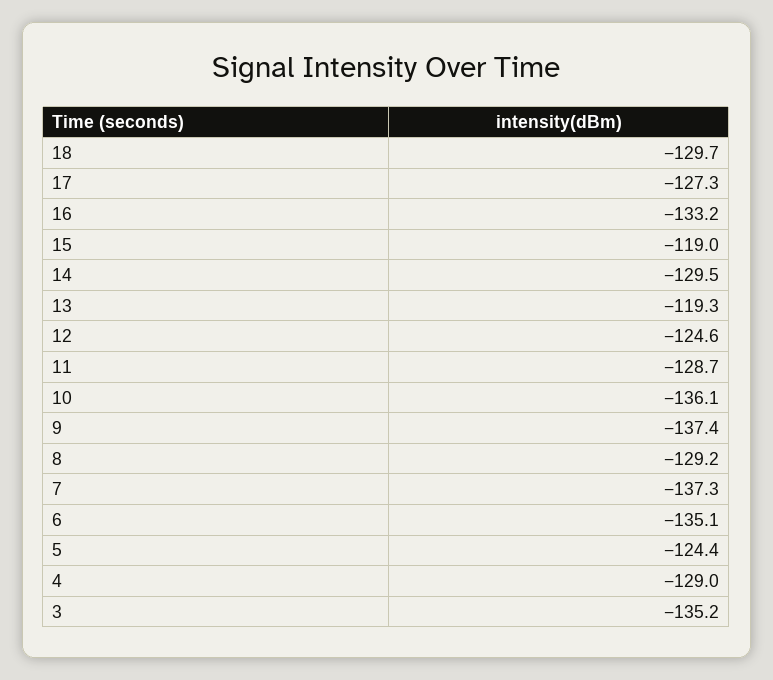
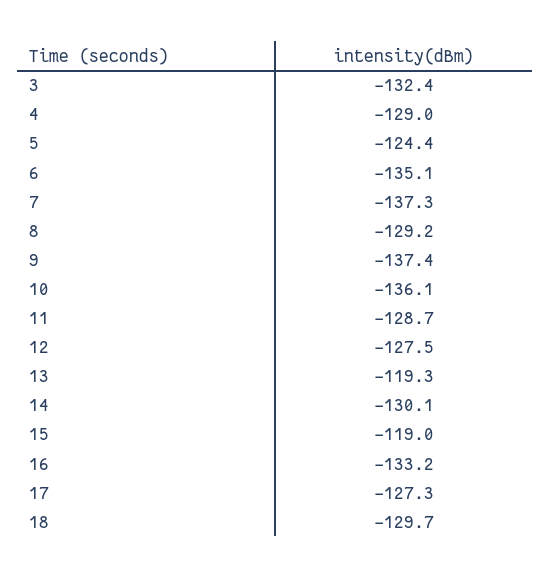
  {
    "18": -129.7,
    "17": -127.3,
    "16": -133.2,
    "15": -119,
-   "14": -129.5,
+   "14": -130.1,
    "13": -119.3,
-   "12": -124.6,
+   "12": -127.5,
    "11": -128.7,
    "10": -136.1,
    "9": -137.4,
    "8": -129.2,
    "7": -137.3,
    "6": -135.1,
    "5": -124.4,
    "4": -129,
-   "3": -135.2
+   "3": -132.4
  }

